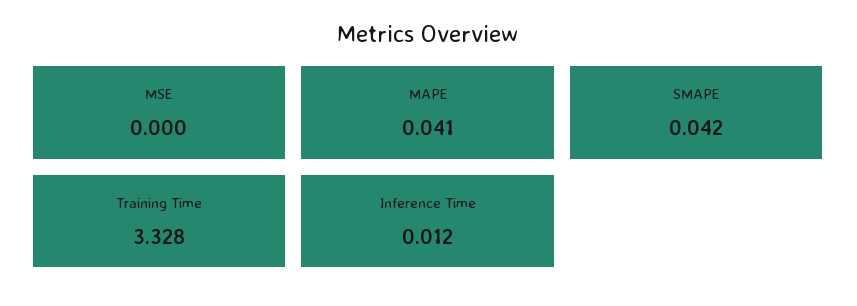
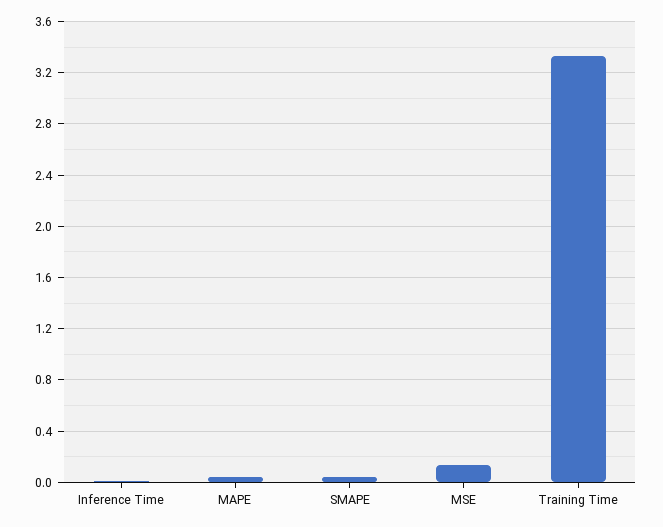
  {
-   "MSE": 0,
+   "MSE": 0.15,
    "MAPE": 0.041,
    "SMAPE": 0.042,
    "Training Time": 3.328,
    "Inference Time": 0.012
  }

